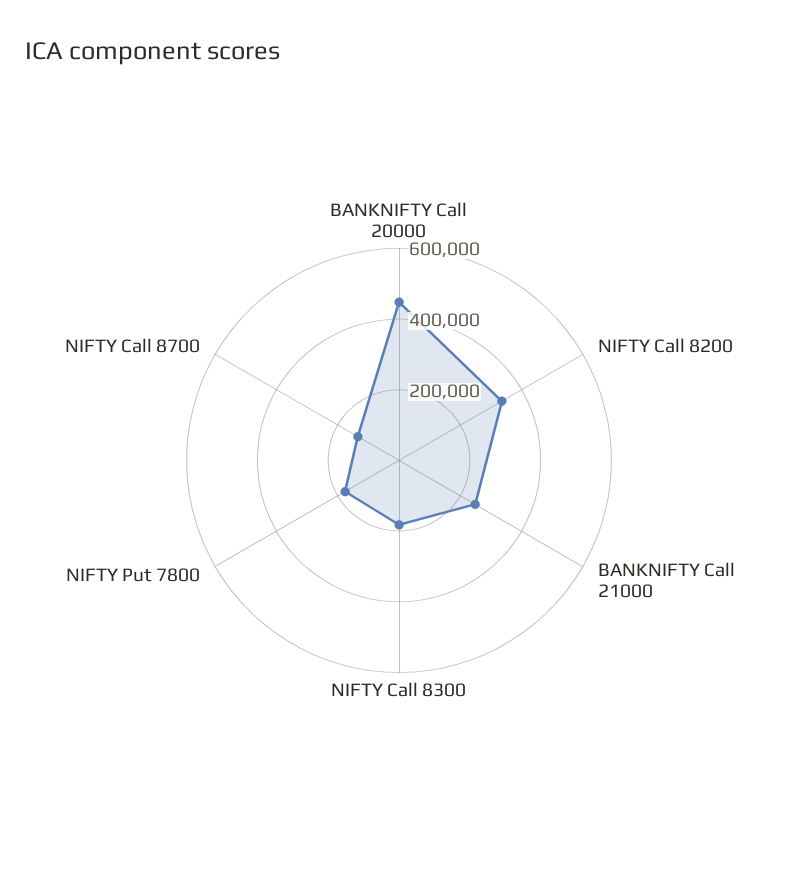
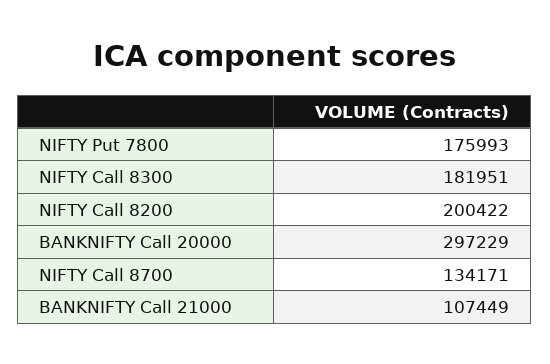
  {
-   "BANKNIFTY Call 20000": 450000,
+   "BANKNIFTY Call 20000": 297229,
-   "NIFTY Call 8200": 350000,
+   "NIFTY Call 8200": 200422,
-   "BANKNIFTY Call 21000": 250000,
+   "BANKNIFTY Call 21000": 107449,
    "NIFTY Call 8300": 181951,
    "NIFTY Put 7800": 175993,
    "NIFTY Call 8700": 134171
  }

